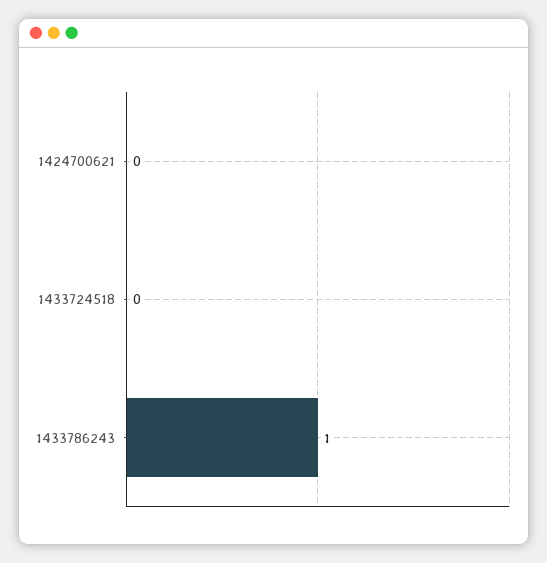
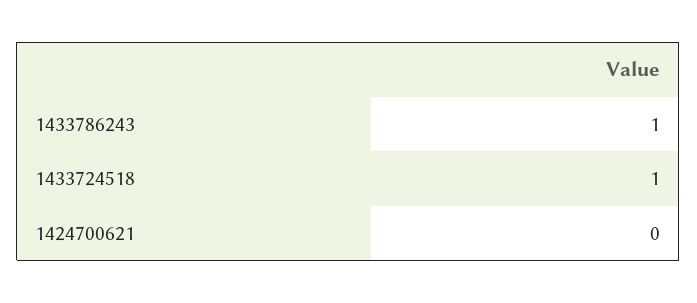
  {
    "1424700621": 0,
-   "1433724518": 0,
+   "1433724518": 1,
    "1433786243": 1
  }

